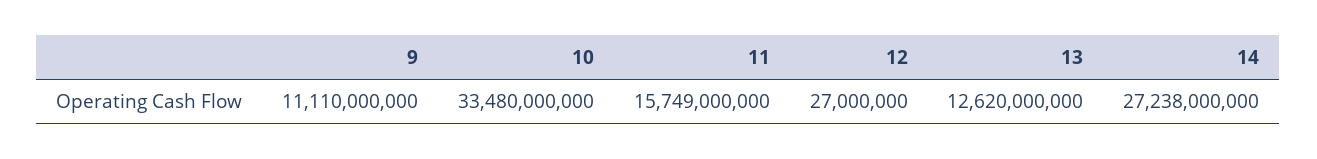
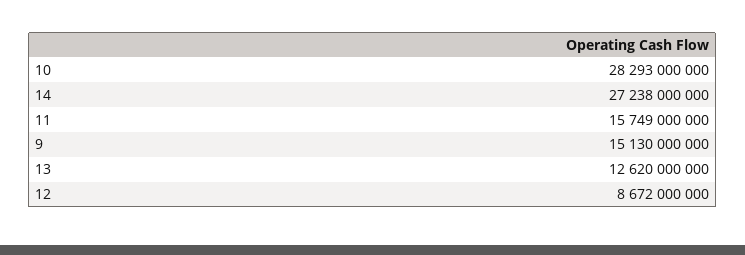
  {
-   "9": 11110000000,
+   "9": 15130000000,
-   "10": 33480000000,
+   "10": 28293000000,
    "11": 15749000000,
-   "12": 27000000,
+   "12": 8672000000,
    "13": 12620000000,
    "14": 27238000000
  }

